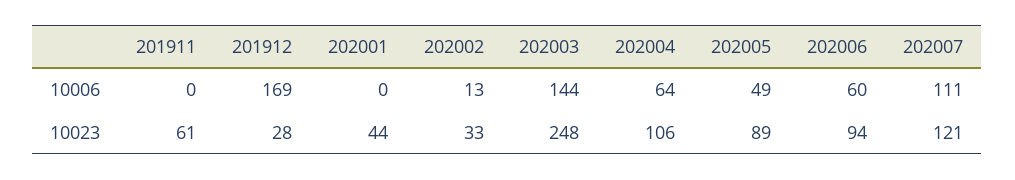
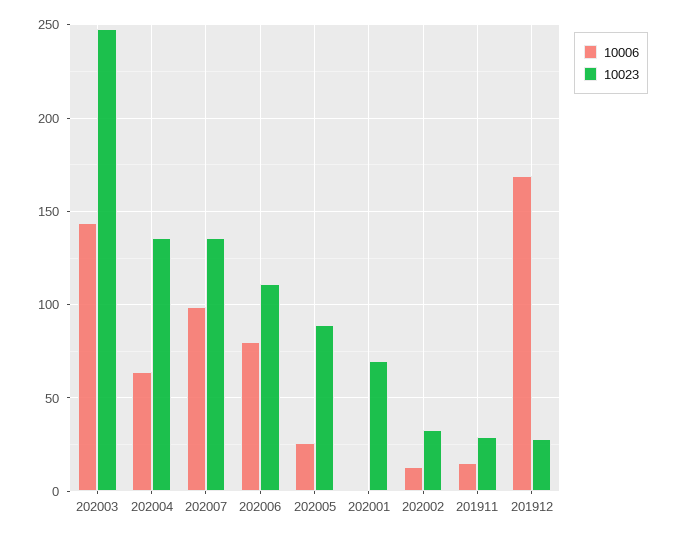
  {
    "10006": {
-     "201911": 0,
+     "201911": 15,
      "201912": 169,
      "202001": 0,
      "202002": 13,
      "202003": 144,
      "202004": 64,
-     "202005": 49,
+     "202005": 25,
-     "202006": 60,
+     "202006": 80,
-     "202007": 111
+     "202007": 100
    },
    "10023": {
-     "201911": 61,
+     "201911": 30,
      "201912": 28,
-     "202001": 44,
+     "202001": 70,
      "202002": 33,
      "202003": 248,
-     "202004": 106,
+     "202004": 135,
      "202005": 89,
-     "202006": 94,
+     "202006": 110,
-     "202007": 121
+     "202007": 135
    }
  }

